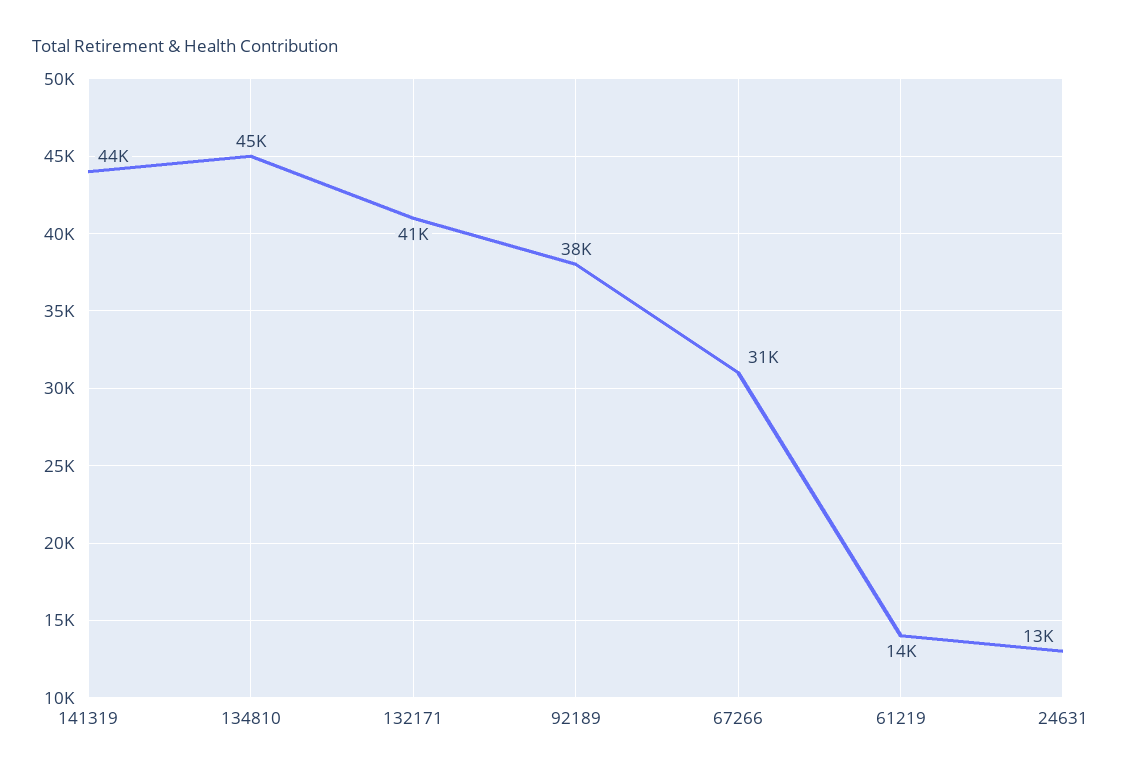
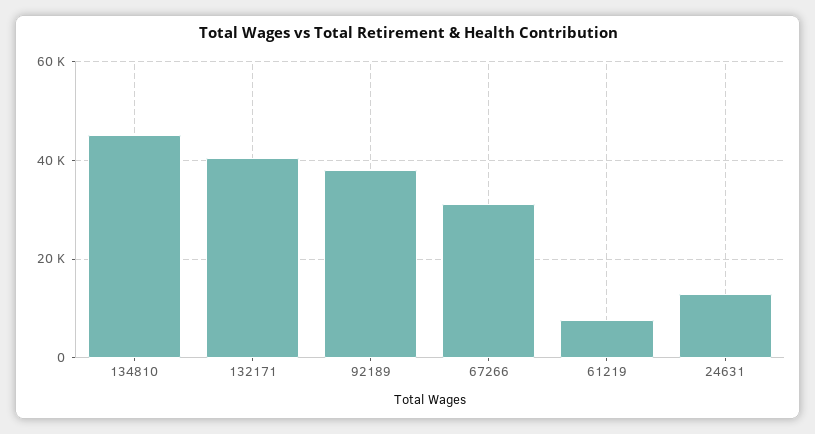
  {
-   "141319": 44000,
    "134810": 45000,
    "132171": 41000,
    "92189": 38000,
    "67266": 31000,
-   "61219": 14000,
+   "61219": 8000,
    "24631": 13000
  }

